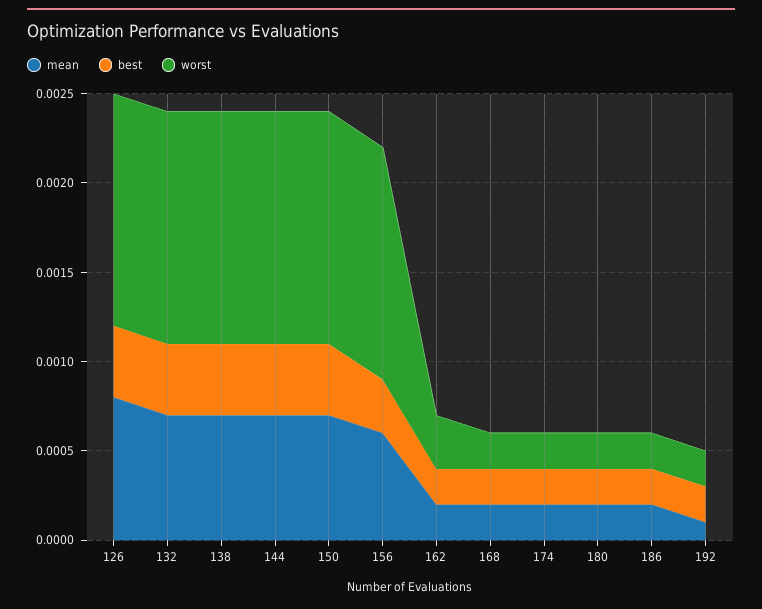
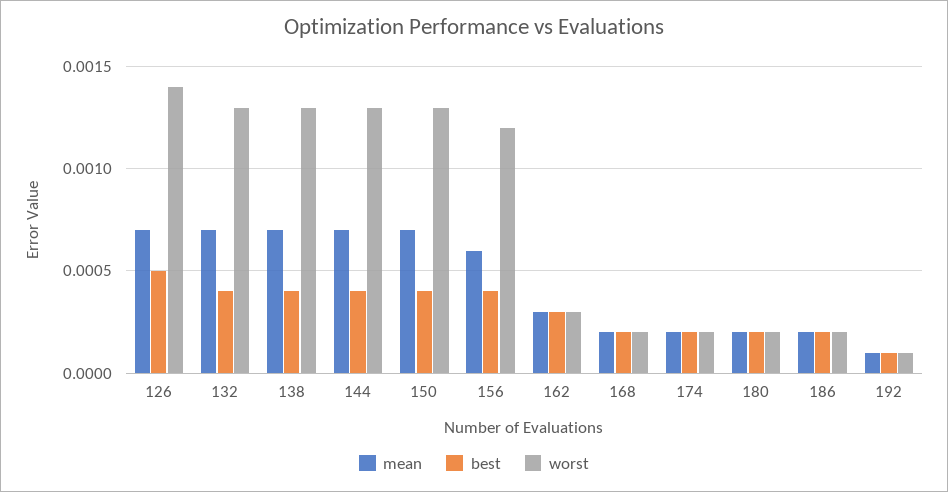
  {
    "mean": {
-     "126": 0.0008,
+     "126": 0.0007,
      "132": 0.0007,
      "138": 0.0007,
      "144": 0.0007,
      "150": 0.0007,
      "156": 0.0006,
-     "162": 0.0002,
+     "162": 0.0003,
      "168": 0.0002,
      "174": 0.0002,
      "180": 0.0002,
      "186": 0.0002,
      "192": 0.0001
    },
    "best": {
-     "126": 0.0004,
+     "126": 0.0005,
      "132": 0.0004,
      "138": 0.0004,
      "144": 0.0004,
      "150": 0.0004,
-     "156": 0.0003,
+     "156": 0.0004,
-     "162": 0.0002,
+     "162": 0.0003,
      "168": 0.0002,
      "174": 0.0002,
      "180": 0.0002,
      "186": 0.0002,
-     "192": 0.0002
+     "192": 0.0001
    },
    "worst": {
-     "126": 0.0013,
+     "126": 0.0014,
      "132": 0.0013,
      "138": 0.0013,
      "144": 0.0013,
      "150": 0.0013,
-     "156": 0.0013,
+     "156": 0.0012,
      "162": 0.0003,
      "168": 0.0002,
      "174": 0.0002,
      "180": 0.0002,
      "186": 0.0002,
-     "192": 0.0002
+     "192": 0.0001
    }
  }

